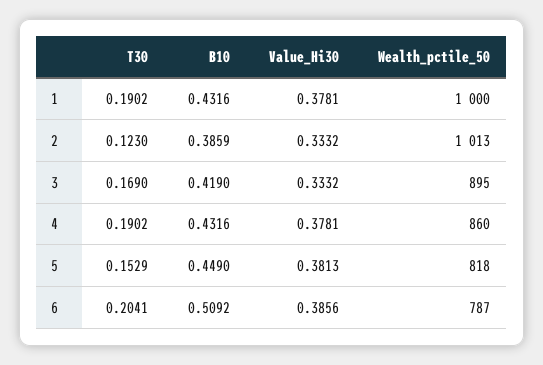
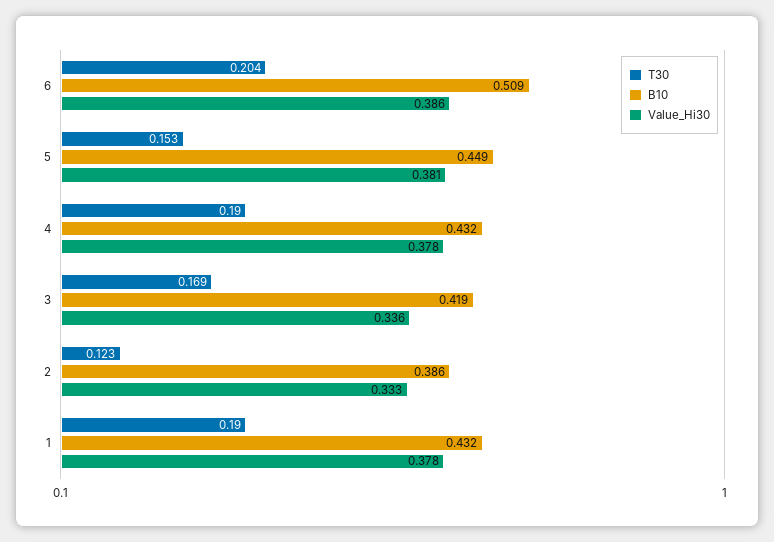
  {
    "T30": {
      "1": 0.1902,
      "2": 0.123,
      "3": 0.169,
      "4": 0.1902,
      "5": 0.1529,
      "6": 0.2041
    },
    "B10": {
      "1": 0.4316,
      "2": 0.3859,
      "3": 0.419,
      "4": 0.4316,
      "5": 0.449,
      "6": 0.5092
    },
    "Value_Hi30": {
      "1": 0.3781,
      "2": 0.3332,
-     "3": 0.3332,
+     "3": 0.336,
      "4": 0.3781,
      "5": 0.3813,
      "6": 0.3856
-   },
+   }
-   "Wealth_pctile_50": {
-     "1": 1000,
-     "2": 1013,
-     "3": 895,
-     "4": 860,
-     "5": 818,
-     "6": 787
-   }
  }

